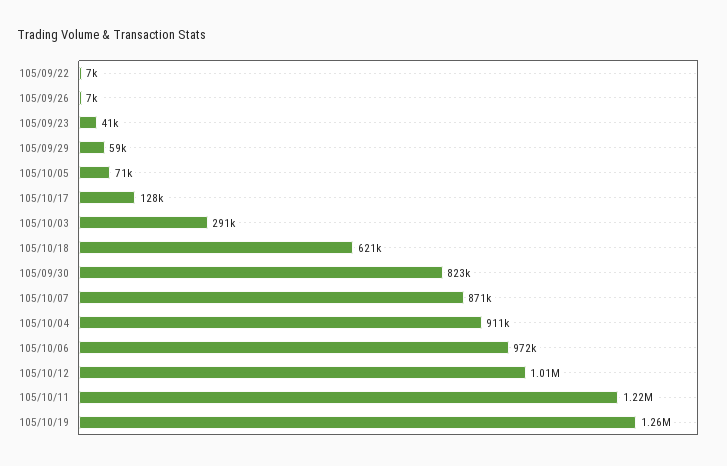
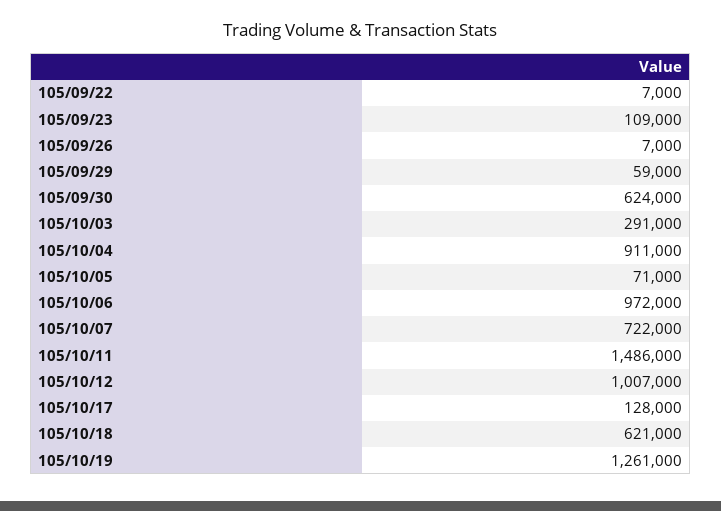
  {
    "105/09/22": 7000,
    "105/09/26": 7000,
-   "105/09/23": 41000,
+   "105/09/23": 109000,
    "105/09/29": 59000,
    "105/10/05": 71000,
    "105/10/17": 128000,
    "105/10/03": 291000,
    "105/10/18": 621000,
-   "105/09/30": 823000,
+   "105/09/30": 624000,
-   "105/10/07": 871000,
+   "105/10/07": 722000,
    "105/10/04": 911000,
    "105/10/06": 972000,
    "105/10/12": 1007000,
-   "105/10/11": 1220000,
+   "105/10/11": 1486000,
    "105/10/19": 1261000
  }

